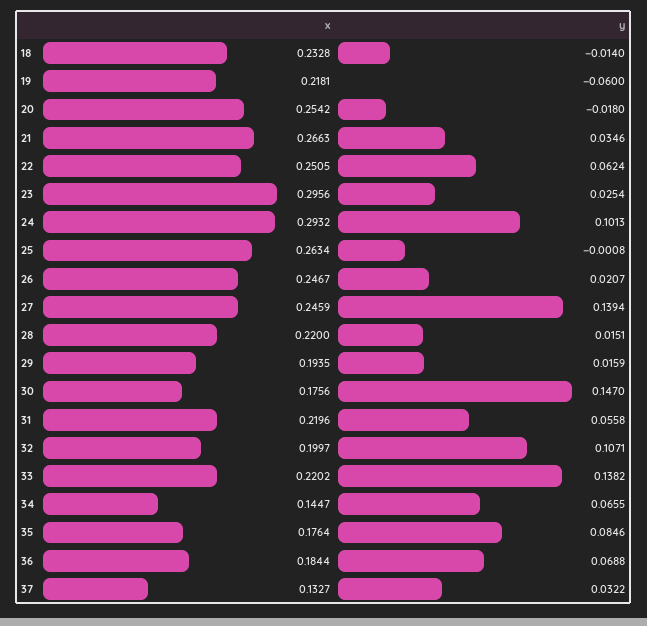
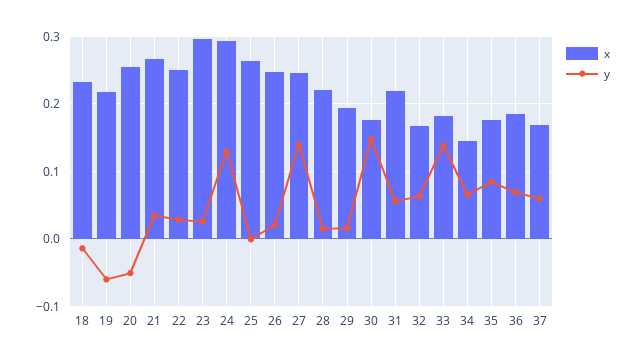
  {
    "x": {
      "18": 0.2328,
      "19": 0.2181,
      "20": 0.2542,
      "21": 0.2663,
      "22": 0.2505,
      "23": 0.2956,
      "24": 0.2932,
      "25": 0.2634,
      "26": 0.2467,
      "27": 0.2459,
      "28": 0.22,
      "29": 0.1935,
      "30": 0.1756,
      "31": 0.2196,
-     "32": 0.1997,
+     "32": 0.17,
-     "33": 0.2202,
+     "33": 0.18,
      "34": 0.1447,
      "35": 0.1764,
      "36": 0.1844,
-     "37": 0.1327
+     "37": 0.17
    },
    "y": {
      "18": -0.014,
      "19": -0.06,
-     "20": -0.018,
+     "20": -0.05,
      "21": 0.0346,
-     "22": 0.0624,
+     "22": 0.03,
      "23": 0.0254,
-     "24": 0.1013,
+     "24": 0.13,
      "25": -0.0008,
      "26": 0.0207,
      "27": 0.1394,
      "28": 0.0151,
      "29": 0.0159,
      "30": 0.147,
      "31": 0.0558,
-     "32": 0.1071,
+     "32": 0.06,
      "33": 0.1382,
      "34": 0.0655,
      "35": 0.0846,
      "36": 0.0688,
-     "37": 0.0322
+     "37": 0.06
    }
  }

